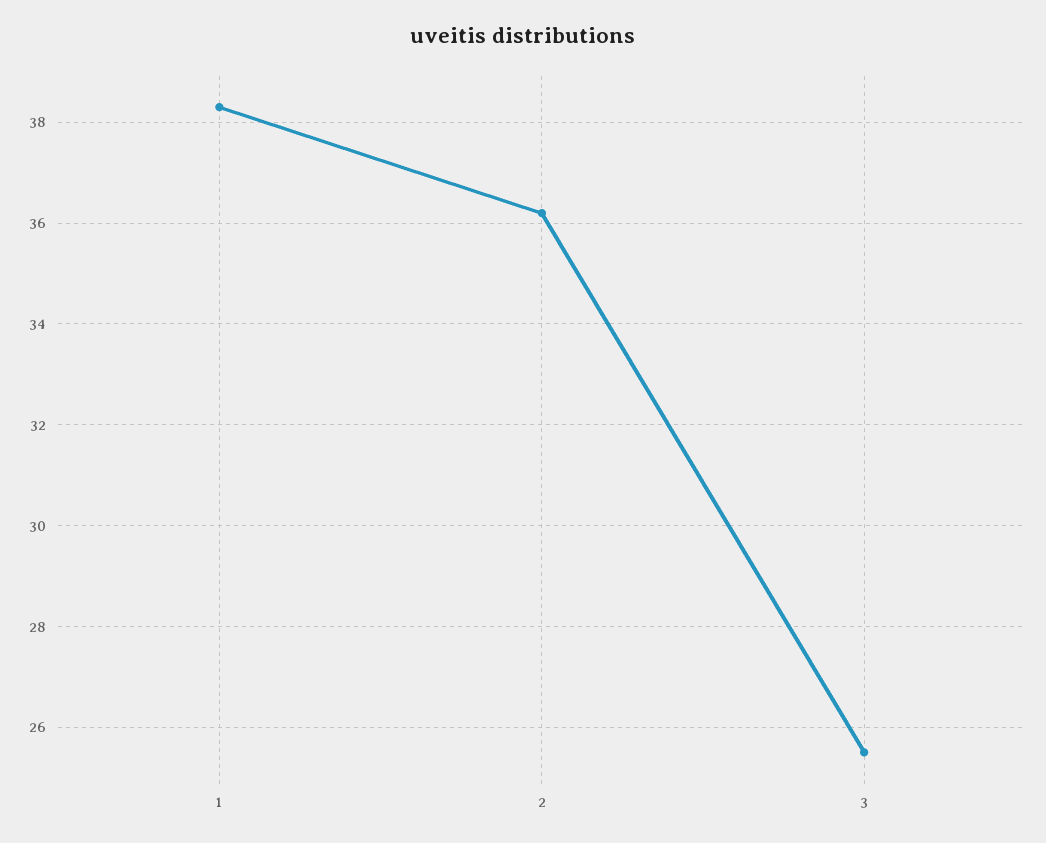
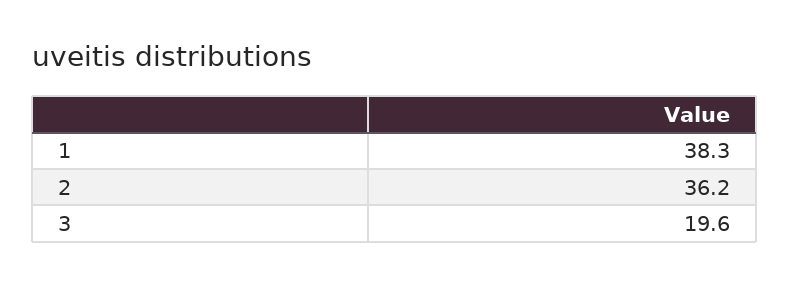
  {
    "1": 38.3,
    "2": 36.2,
-   "3": 25.5
+   "3": 19.6
  }

